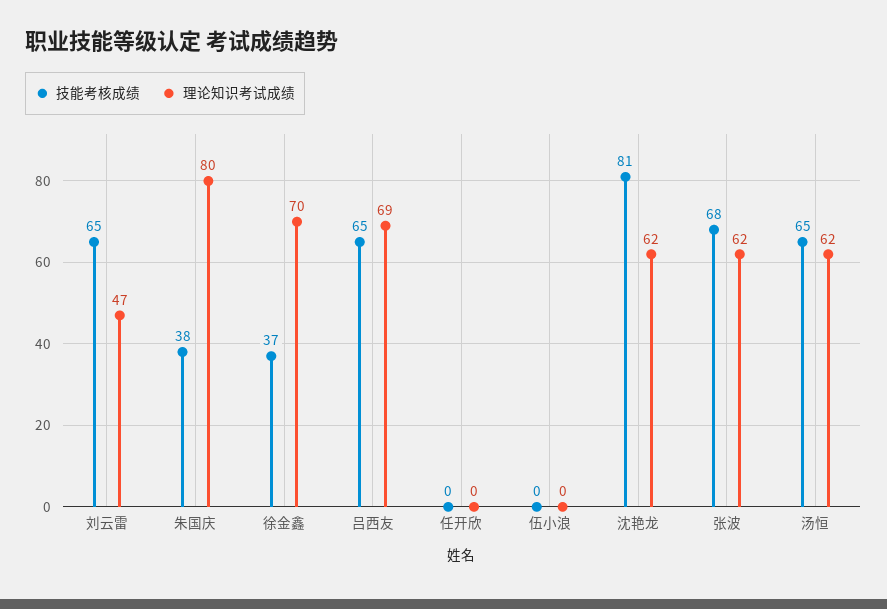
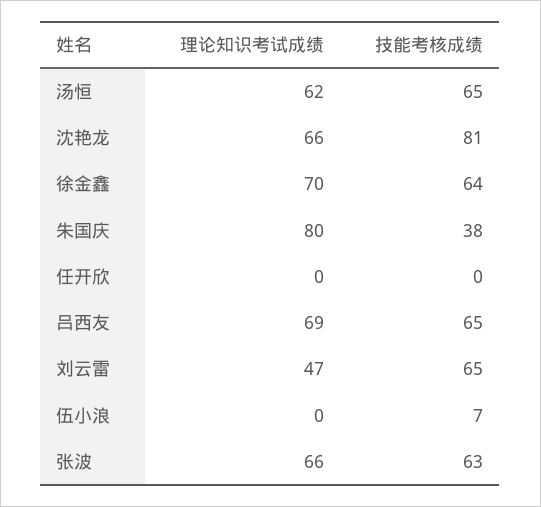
  {
    "技能考核成绩": {
      "刘云雷": 65,
      "朱国庆": 38,
-     "徐金鑫": 37,
+     "徐金鑫": 64,
      "吕西友": 65,
      "任开欣": 0,
-     "伍小浪": 0,
+     "伍小浪": 7,
      "沈艳龙": 81,
-     "张波": 68,
+     "张波": 63,
      "汤恒": 65
    },
    "理论知识考试成绩": {
      "刘云雷": 47,
      "朱国庆": 80,
      "徐金鑫": 70,
      "吕西友": 69,
      "任开欣": 0,
      "伍小浪": 0,
-     "沈艳龙": 62,
+     "沈艳龙": 66,
-     "张波": 62,
+     "张波": 66,
      "汤恒": 62
    }
  }

